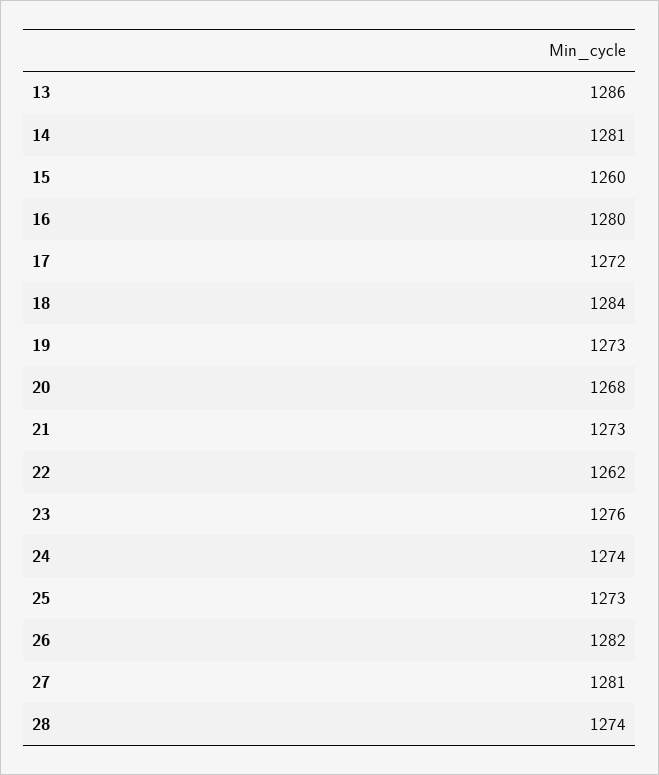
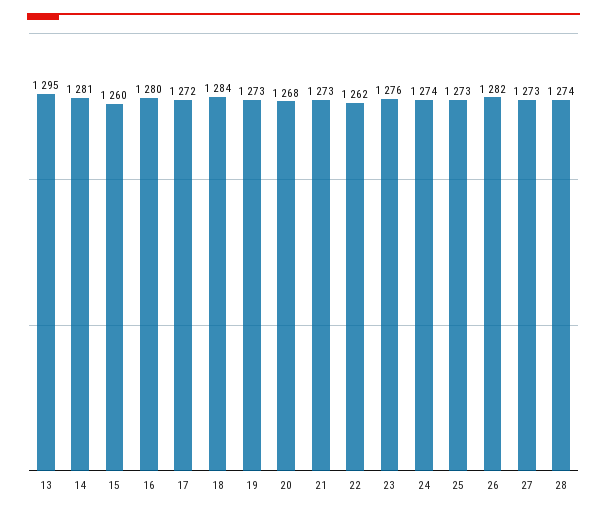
  {
-   "13": 1286,
+   "13": 1295,
    "14": 1281,
    "15": 1260,
    "16": 1280,
    "17": 1272,
    "18": 1284,
    "19": 1273,
    "20": 1268,
    "21": 1273,
    "22": 1262,
    "23": 1276,
    "24": 1274,
    "25": 1273,
    "26": 1282,
-   "27": 1281,
+   "27": 1273,
    "28": 1274
  }

